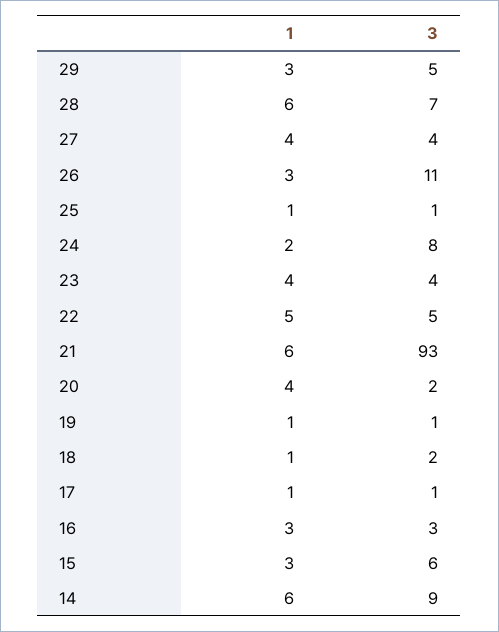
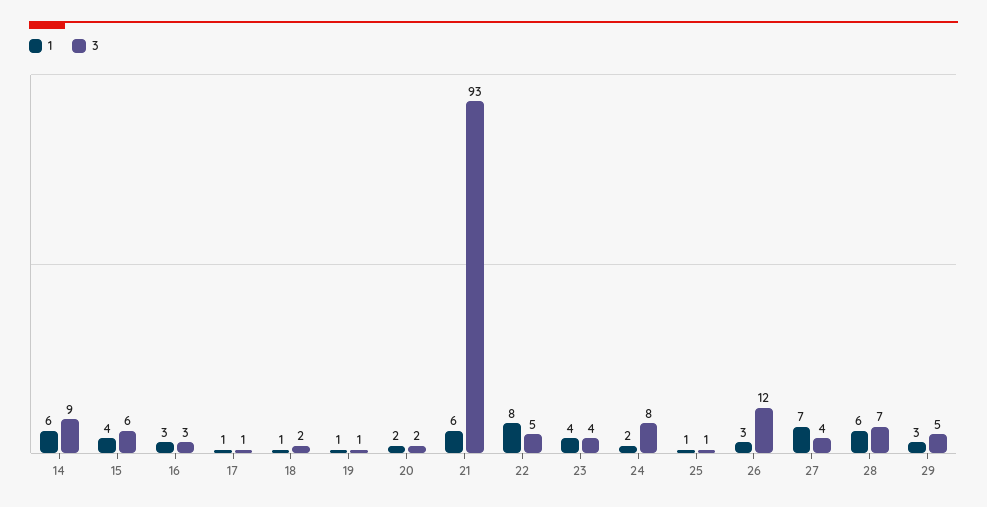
  {
    "1": {
      "29": 3,
      "28": 6,
-     "27": 4,
+     "27": 7,
      "26": 3,
      "25": 1,
      "24": 2,
      "23": 4,
-     "22": 5,
+     "22": 8,
      "21": 6,
-     "20": 4,
+     "20": 2,
      "19": 1,
      "18": 1,
      "17": 1,
      "16": 3,
-     "15": 3,
+     "15": 4,
      "14": 6
    },
    "3": {
      "29": 5,
      "28": 7,
      "27": 4,
-     "26": 11,
+     "26": 12,
      "25": 1,
      "24": 8,
      "23": 4,
      "22": 5,
      "21": 93,
      "20": 2,
      "19": 1,
      "18": 2,
      "17": 1,
      "16": 3,
      "15": 6,
      "14": 9
    }
  }

